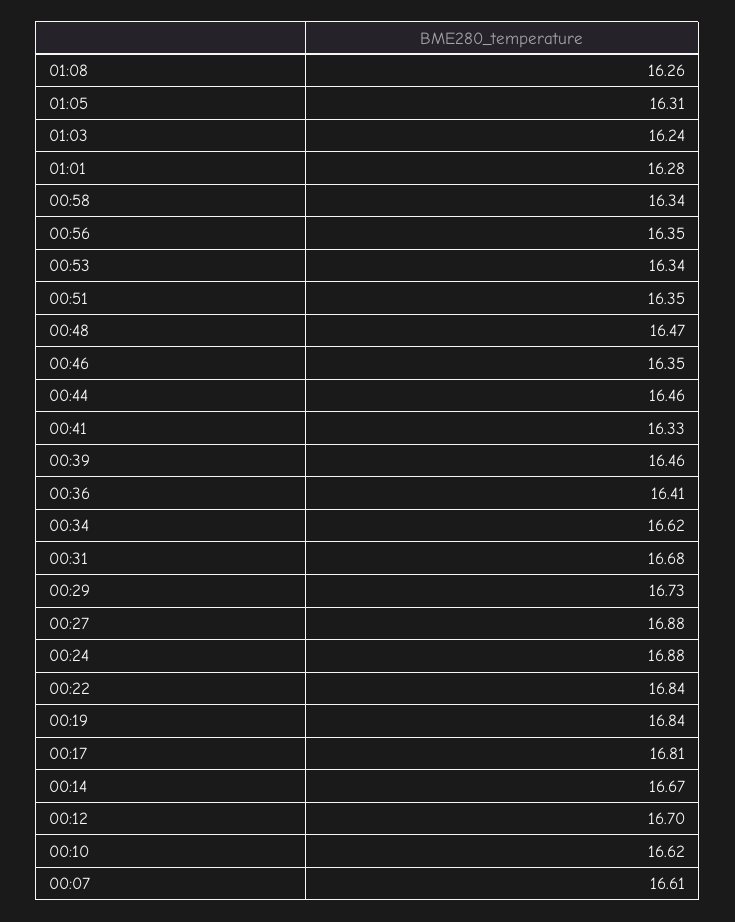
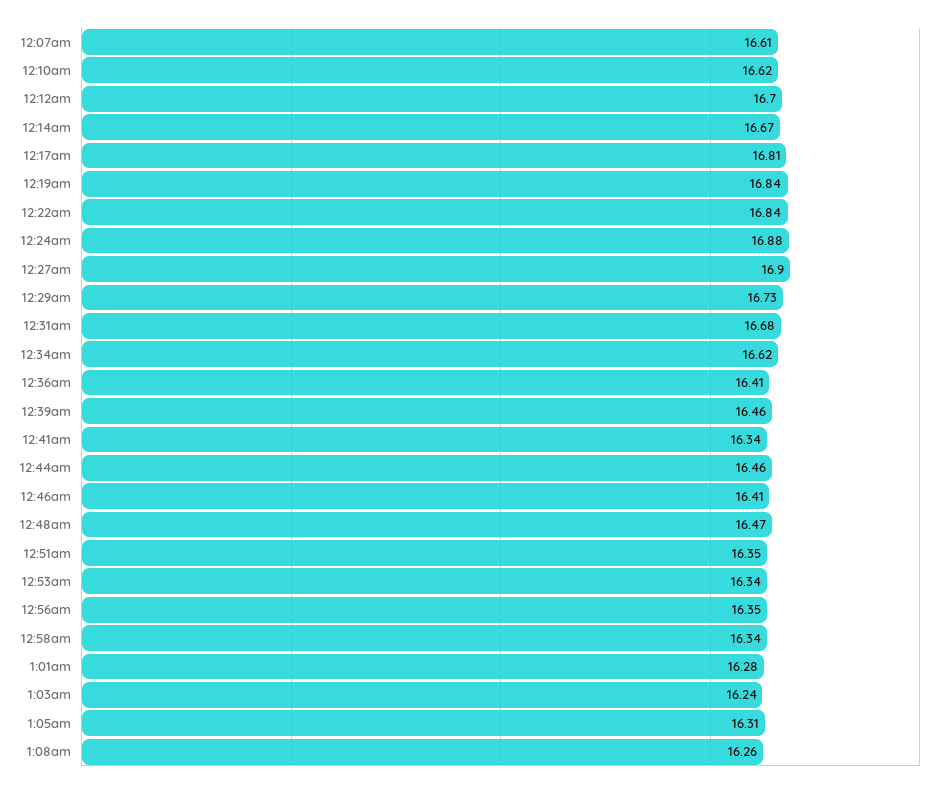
  {
    "01:08": 16.26,
    "01:05": 16.31,
    "01:03": 16.24,
    "01:01": 16.28,
    "00:58": 16.34,
    "00:56": 16.35,
    "00:53": 16.34,
    "00:51": 16.35,
    "00:48": 16.47,
-   "00:46": 16.35,
+   "00:46": 16.41,
    "00:44": 16.46,
-   "00:41": 16.33,
+   "00:41": 16.34,
    "00:39": 16.46,
    "00:36": 16.41,
    "00:34": 16.62,
    "00:31": 16.68,
    "00:29": 16.73,
-   "00:27": 16.88,
+   "00:27": 16.9,
    "00:24": 16.88,
    "00:22": 16.84,
    "00:19": 16.84,
    "00:17": 16.81,
    "00:14": 16.67,
    "00:12": 16.7,
    "00:10": 16.62,
    "00:07": 16.61
  }

